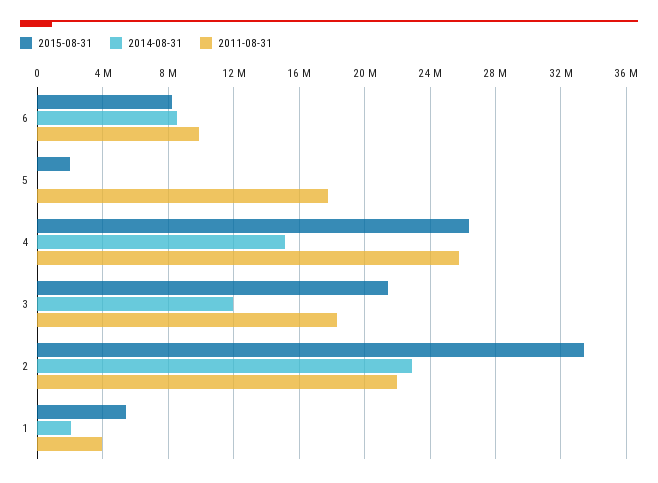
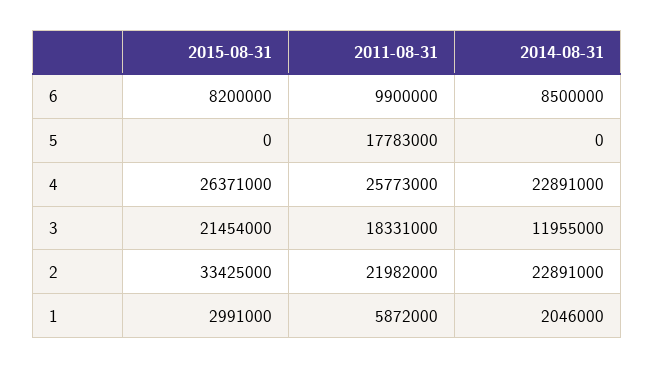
  {
    "2015-08-31": {
      "6": 8200000,
-     "5": 2000000,
+     "5": 0,
      "4": 26371000,
      "3": 21454000,
      "2": 33425000,
-     "1": 5500000
+     "1": 2991000
    },
    "2014-08-31": {
      "6": 8500000,
      "5": 0,
-     "4": 15000000,
+     "4": 22891000,
      "3": 11955000,
      "2": 22891000,
      "1": 2046000
    },
    "2011-08-31": {
      "6": 9900000,
      "5": 17783000,
      "4": 25773000,
      "3": 18331000,
      "2": 21982000,
-     "1": 4000000
+     "1": 5872000
    }
  }

